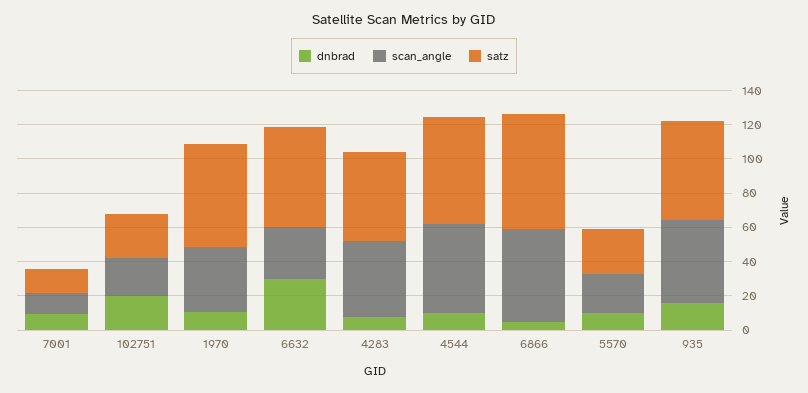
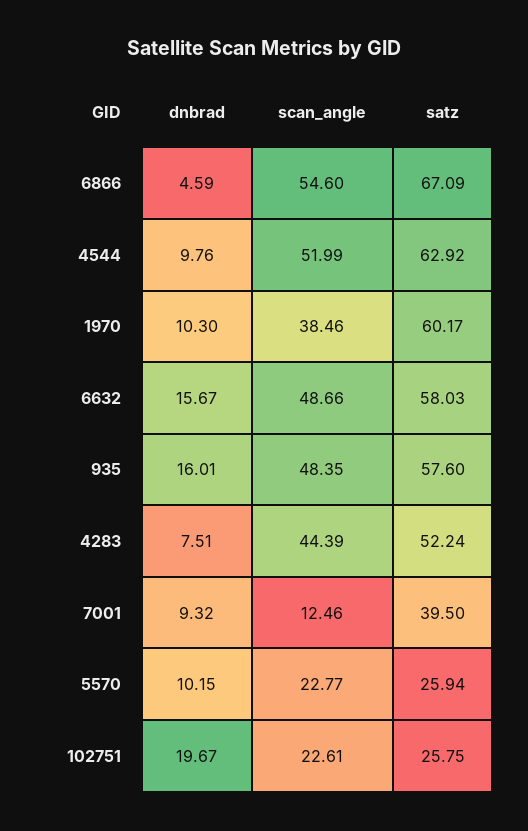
  {
    "dnbrad": {
      "7001": 9.32,
      "102751": 19.67,
      "1970": 10.3,
-     "6632": 30,
+     "6632": 15.67,
      "4283": 7.51,
      "4544": 9.76,
      "6866": 4.59,
      "5570": 10.15,
      "935": 16.01
    },
    "scan_angle": {
      "7001": 12.46,
      "102751": 22.61,
      "1970": 38.46,
-     "6632": 30,
+     "6632": 48.66,
      "4283": 44.39,
      "4544": 51.99,
      "6866": 54.6,
      "5570": 22.77,
      "935": 48.35
    },
    "satz": {
-     "7001": 15,
+     "7001": 39.5,
      "102751": 25.75,
      "1970": 60.17,
      "6632": 58.03,
      "4283": 52.24,
      "4544": 62.92,
      "6866": 67.09,
      "5570": 25.94,
      "935": 57.6
    }
  }

